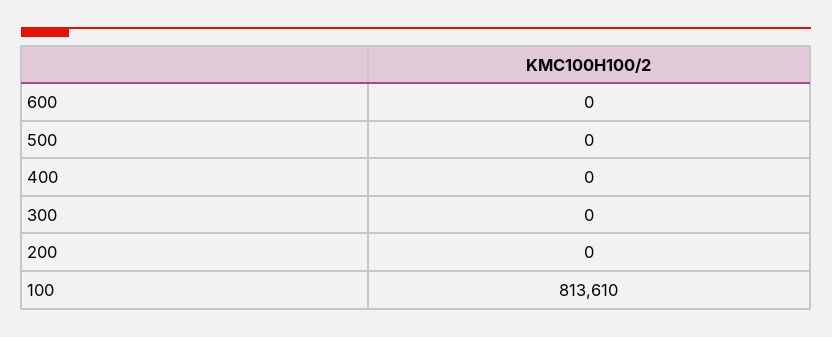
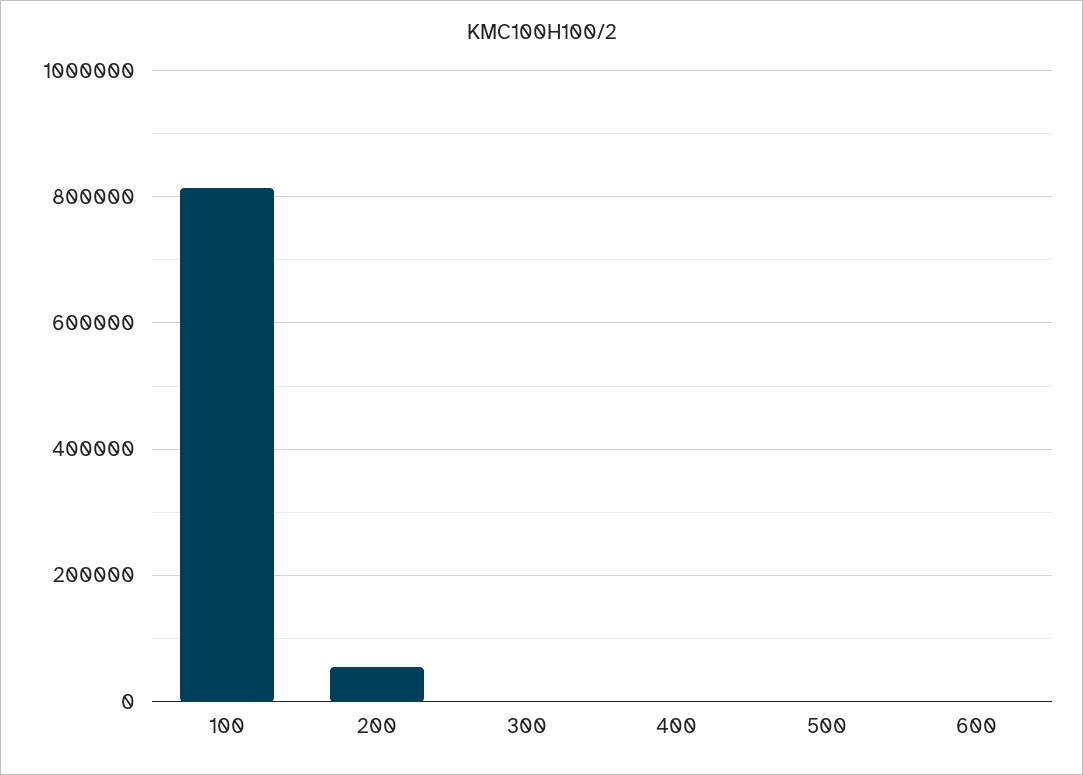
  {
    "600": 0,
    "500": 0,
    "400": 0,
    "300": 0,
-   "200": 0,
+   "200": 60000,
    "100": 813610
  }

